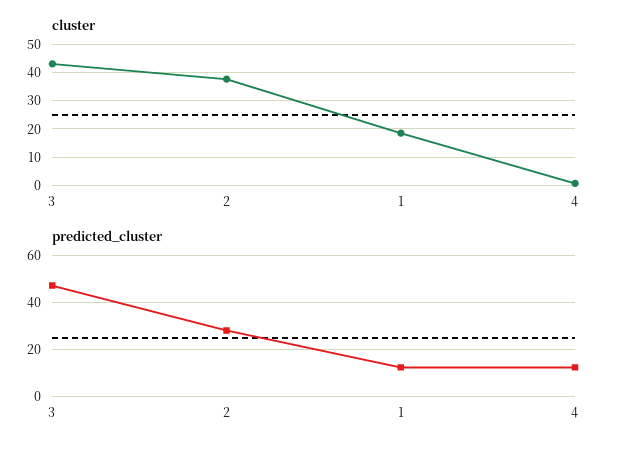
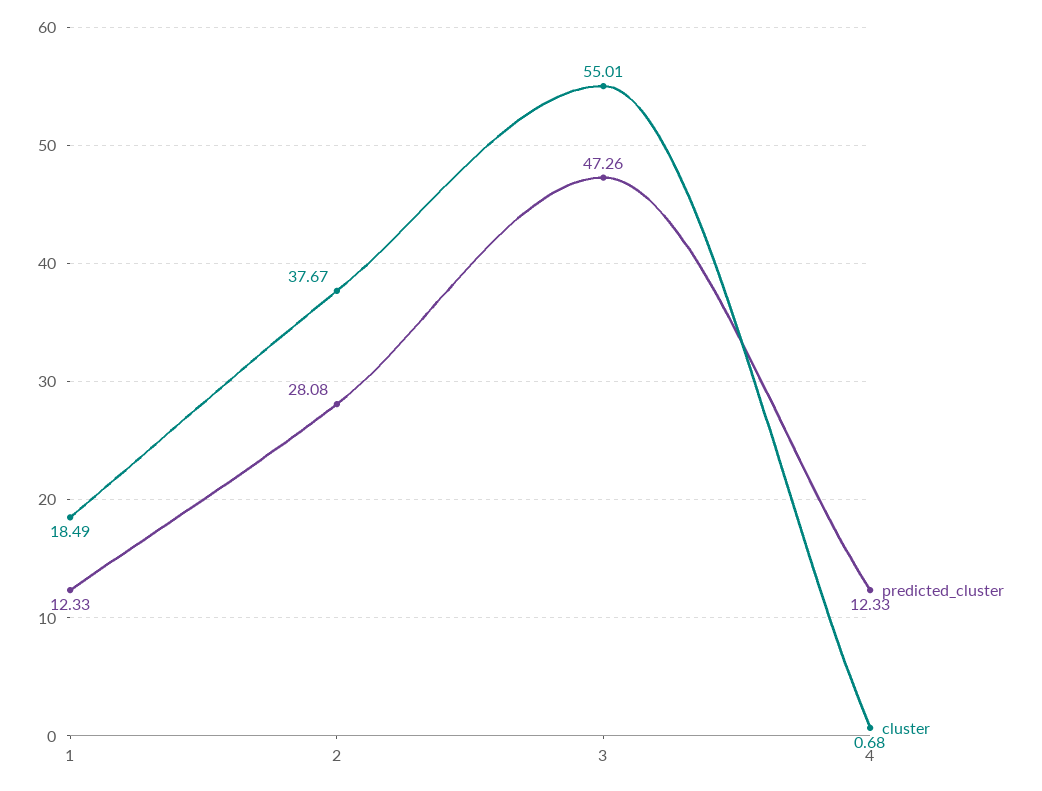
  {
    "cluster": {
-     "3": 42.5,
+     "3": 55.01,
      "2": 37.67,
      "1": 18.49,
      "4": 0.68
    },
    "predicted_cluster": {
      "3": 47.26,
      "2": 28.08,
      "1": 12.33,
      "4": 12.33
    }
  }

